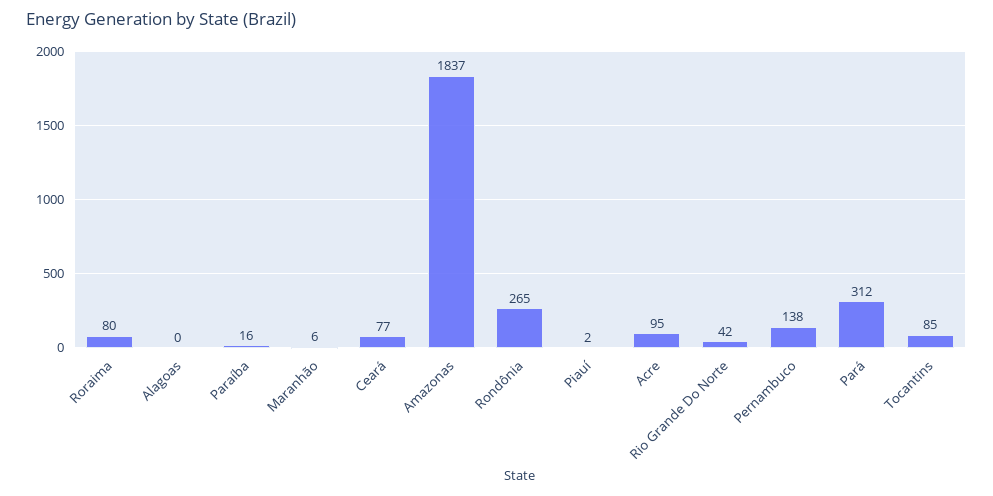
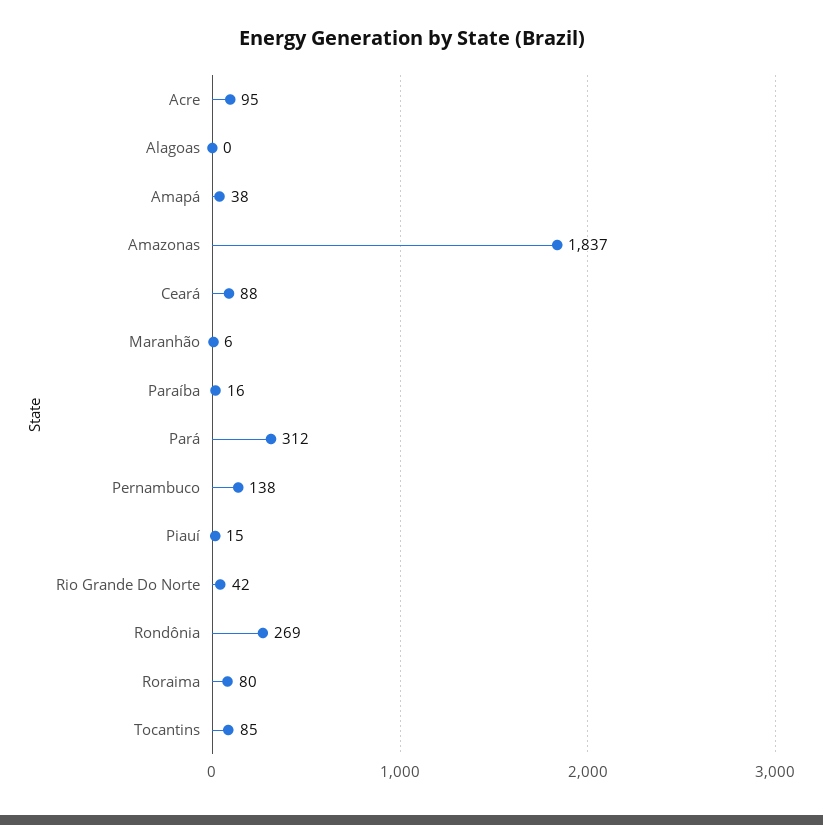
  {
    "Roraima": 80,
    "Alagoas": 0,
    "Paraíba": 16,
    "Maranhão": 6,
-   "Ceará": 77,
+   "Ceará": 88,
    "Amazonas": 1837,
-   "Rondônia": 265,
+   "Rondônia": 269,
-   "Piauí": 2,
+   "Piauí": 15,
    "Acre": 95,
    "Rio Grande Do Norte": 42,
    "Pernambuco": 138,
    "Pará": 312,
-   "Tocantins": 85
+   "Tocantins": 85,
+   "Amapá": 38
  }

